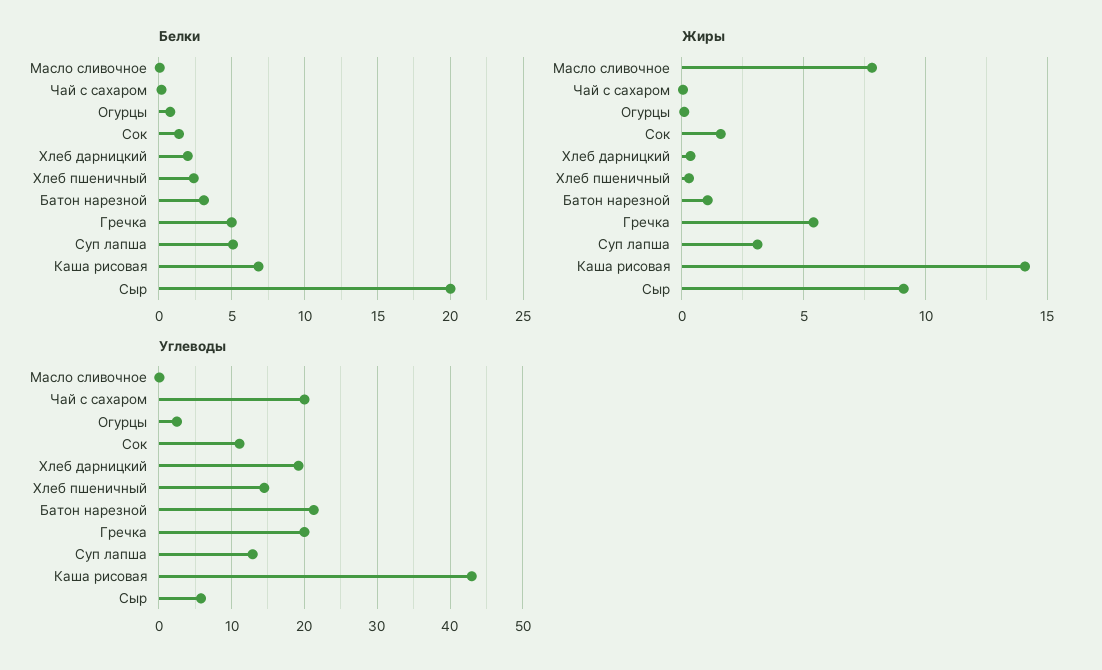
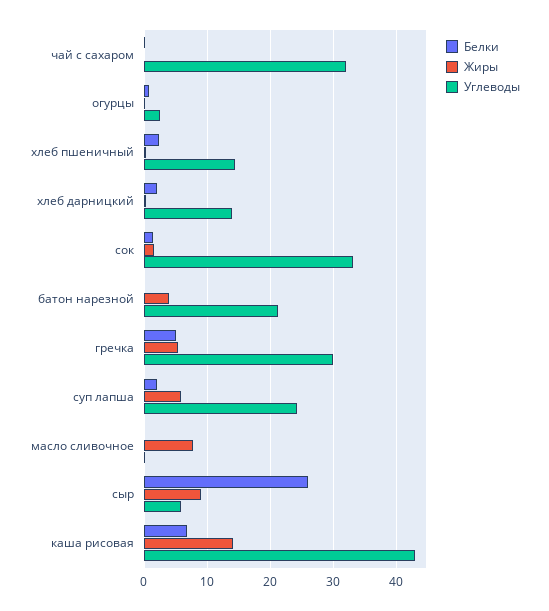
  {
    "Белки": {
      "Масло сливочное": 0,
      "Чай с сахаром": 0,
      "Огурцы": 1,
      "Сок": 1.5,
      "Хлеб дарницкий": 2,
      "Хлеб пшеничный": 2.5,
-     "Батон нарезной": 3,
+     "Батон нарезной": 0,
      "Гречка": 5,
-     "Суп лапша": 5,
+     "Суп лапша": 2,
      "Каша рисовая": 7,
-     "Сыр": 20
+     "Сыр": 26
    },
    "Жиры": {
      "Масло сливочное": 8,
      "Чай с сахаром": 0,
      "Огурцы": 0,
      "Сок": 1.5,
      "Хлеб дарницкий": 0.5,
      "Хлеб пшеничный": 0.5,
-     "Батон нарезной": 1,
+     "Батон нарезной": 4,
      "Гречка": 5.5,
-     "Суп лапша": 3,
+     "Суп лапша": 6,
      "Каша рисовая": 14,
      "Сыр": 9
    },
    "Углеводы": {
      "Масло сливочное": 0,
-     "Чай с сахаром": 20,
+     "Чай с сахаром": 32,
      "Огурцы": 3,
-     "Сок": 11,
+     "Сок": 33,
-     "Хлеб дарницкий": 19,
+     "Хлеб дарницкий": 14,
      "Хлеб пшеничный": 15,
      "Батон нарезной": 21,
-     "Гречка": 20,
+     "Гречка": 30,
-     "Суп лапша": 13,
+     "Суп лапша": 24,
      "Каша рисовая": 43,
      "Сыр": 6
    }
  }

